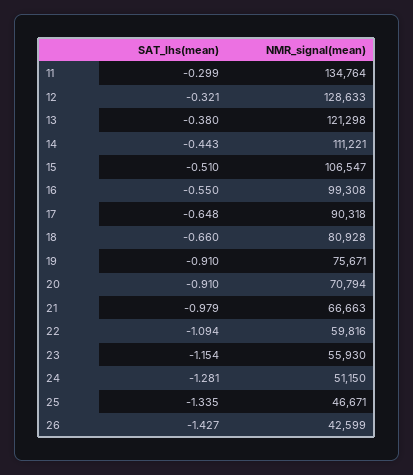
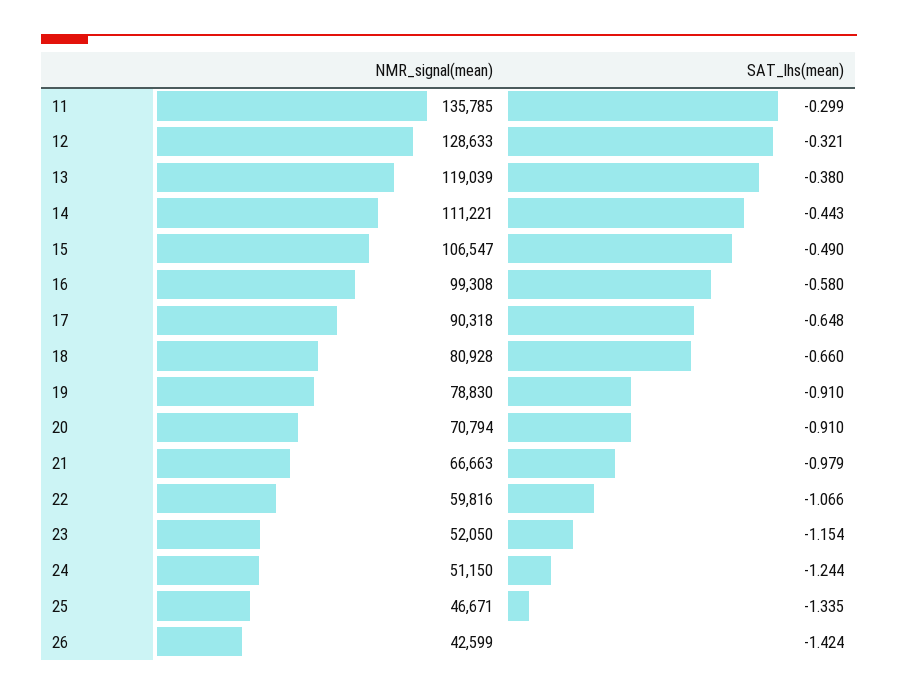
  {
    "SAT_lhs(mean)": {
      "11": -0.299,
      "12": -0.321,
      "13": -0.38,
      "14": -0.443,
-     "15": -0.51,
+     "15": -0.49,
-     "16": -0.55,
+     "16": -0.58,
      "17": -0.648,
      "18": -0.66,
      "19": -0.91,
      "20": -0.91,
      "21": -0.979,
-     "22": -1.094,
+     "22": -1.066,
      "23": -1.154,
-     "24": -1.281,
+     "24": -1.244,
      "25": -1.335,
-     "26": -1.427
+     "26": -1.424
    },
    "NMR_signal(mean)": {
-     "11": 134764,
+     "11": 135785,
      "12": 128633,
-     "13": 121298,
+     "13": 119039,
      "14": 111221,
      "15": 106547,
      "16": 99308,
      "17": 90318,
      "18": 80928,
-     "19": 75671,
+     "19": 78830,
      "20": 70794,
      "21": 66663,
      "22": 59816,
-     "23": 55930,
+     "23": 52050,
      "24": 51150,
      "25": 46671,
      "26": 42599
    }
  }

